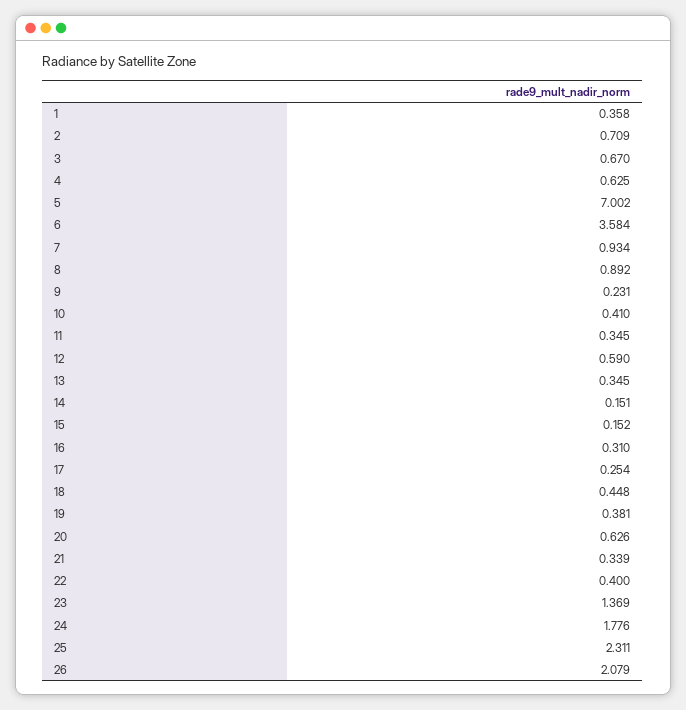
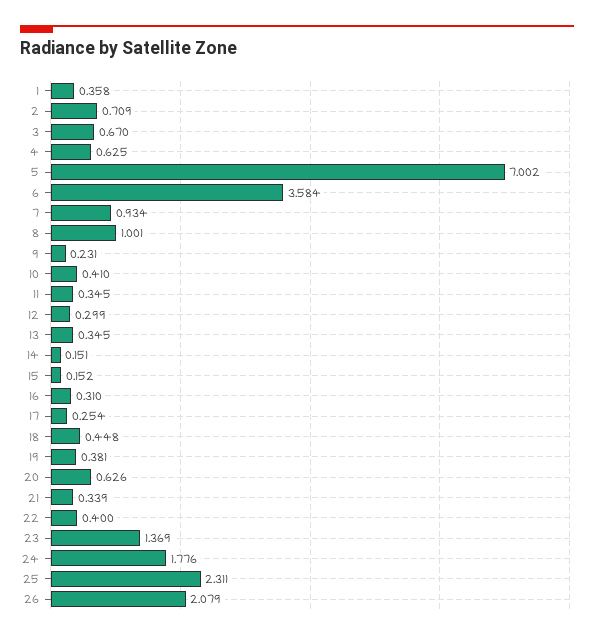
  {
    "1": 0.358,
    "2": 0.709,
    "3": 0.67,
    "4": 0.625,
    "5": 7.002,
    "6": 3.584,
    "7": 0.934,
-   "8": 0.892,
+   "8": 1.001,
    "9": 0.231,
    "10": 0.41,
    "11": 0.345,
-   "12": 0.59,
+   "12": 0.299,
    "13": 0.345,
    "14": 0.151,
    "15": 0.152,
    "16": 0.31,
    "17": 0.254,
    "18": 0.448,
    "19": 0.381,
    "20": 0.626,
    "21": 0.339,
    "22": 0.4,
    "23": 1.369,
    "24": 1.776,
    "25": 2.311,
    "26": 2.079
  }

